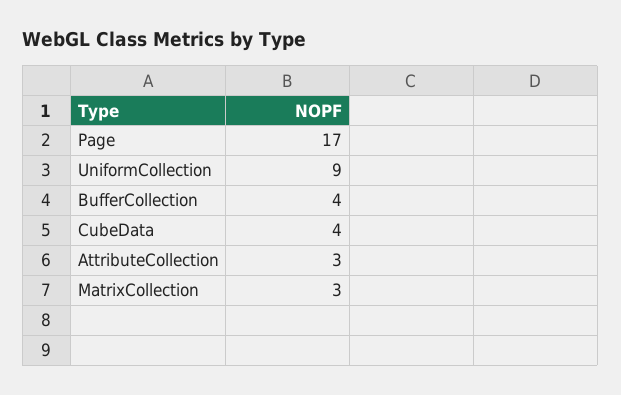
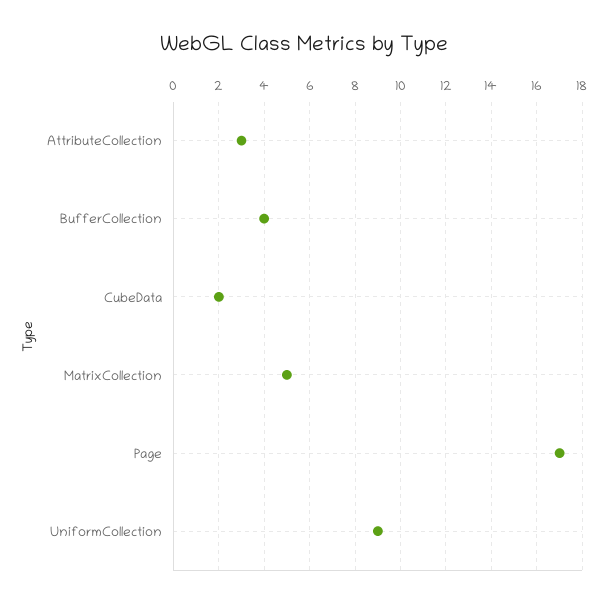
  {
    "Page": 17,
    "UniformCollection": 9,
    "BufferCollection": 4,
-   "CubeData": 4,
+   "CubeData": 2,
    "AttributeCollection": 3,
-   "MatrixCollection": 3
+   "MatrixCollection": 5
  }

